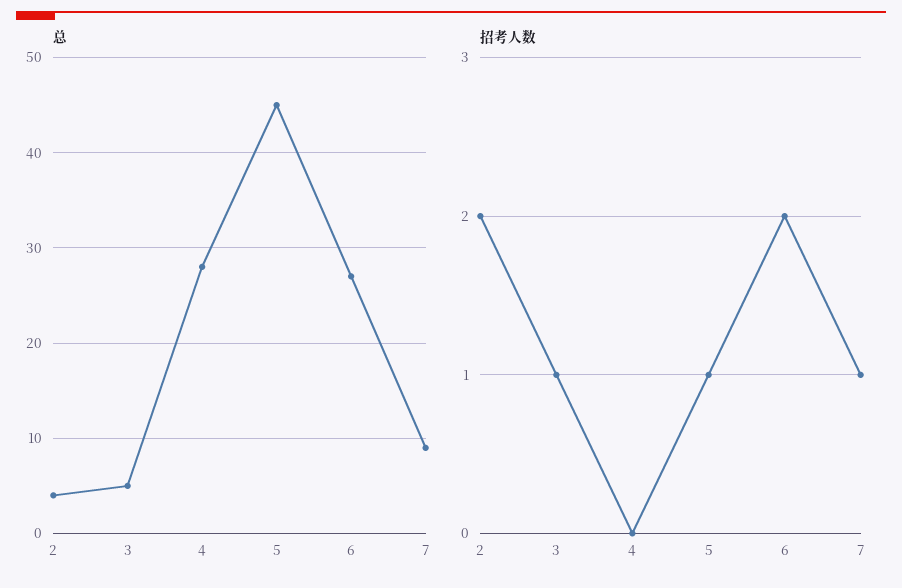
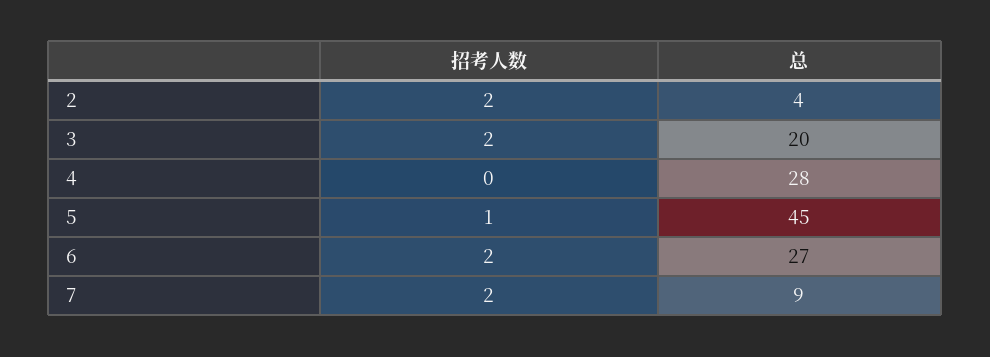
  {
    "总": {
      "2": 4,
-     "3": 5,
+     "3": 20,
      "4": 28,
      "5": 45,
      "6": 27,
      "7": 9
    },
    "招考人数": {
      "2": 2,
-     "3": 1,
+     "3": 2,
      "4": 0,
      "5": 1,
      "6": 2,
-     "7": 1
+     "7": 2
    }
  }

